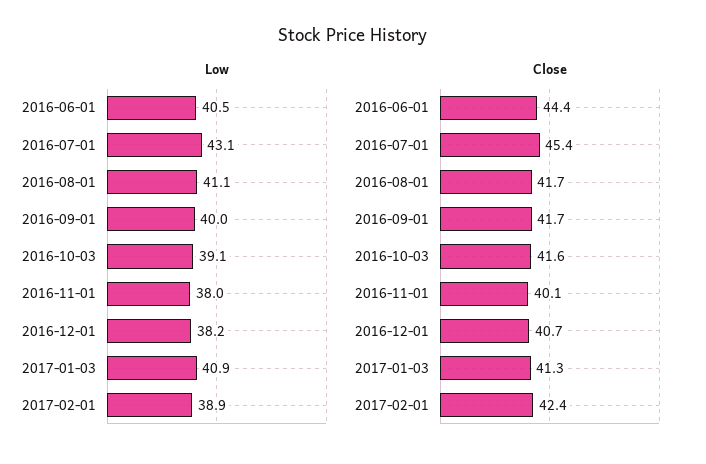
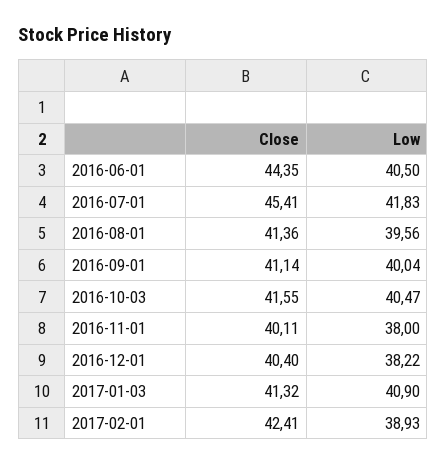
  {
    "Low": {
      "2016-06-01": 40.5,
-     "2016-07-01": 43.1,
+     "2016-07-01": 41.83,
-     "2016-08-01": 41.1,
+     "2016-08-01": 39.56,
      "2016-09-01": 40.04,
-     "2016-10-03": 39.1,
+     "2016-10-03": 40.47,
      "2016-11-01": 38,
      "2016-12-01": 38.22,
      "2017-01-03": 40.9,
      "2017-02-01": 38.93
    },
    "Close": {
      "2016-06-01": 44.35,
      "2016-07-01": 45.41,
-     "2016-08-01": 41.7,
+     "2016-08-01": 41.36,
-     "2016-09-01": 41.7,
+     "2016-09-01": 41.14,
      "2016-10-03": 41.55,
      "2016-11-01": 40.11,
-     "2016-12-01": 40.7,
+     "2016-12-01": 40.4,
      "2017-01-03": 41.32,
      "2017-02-01": 42.41
    }
  }

